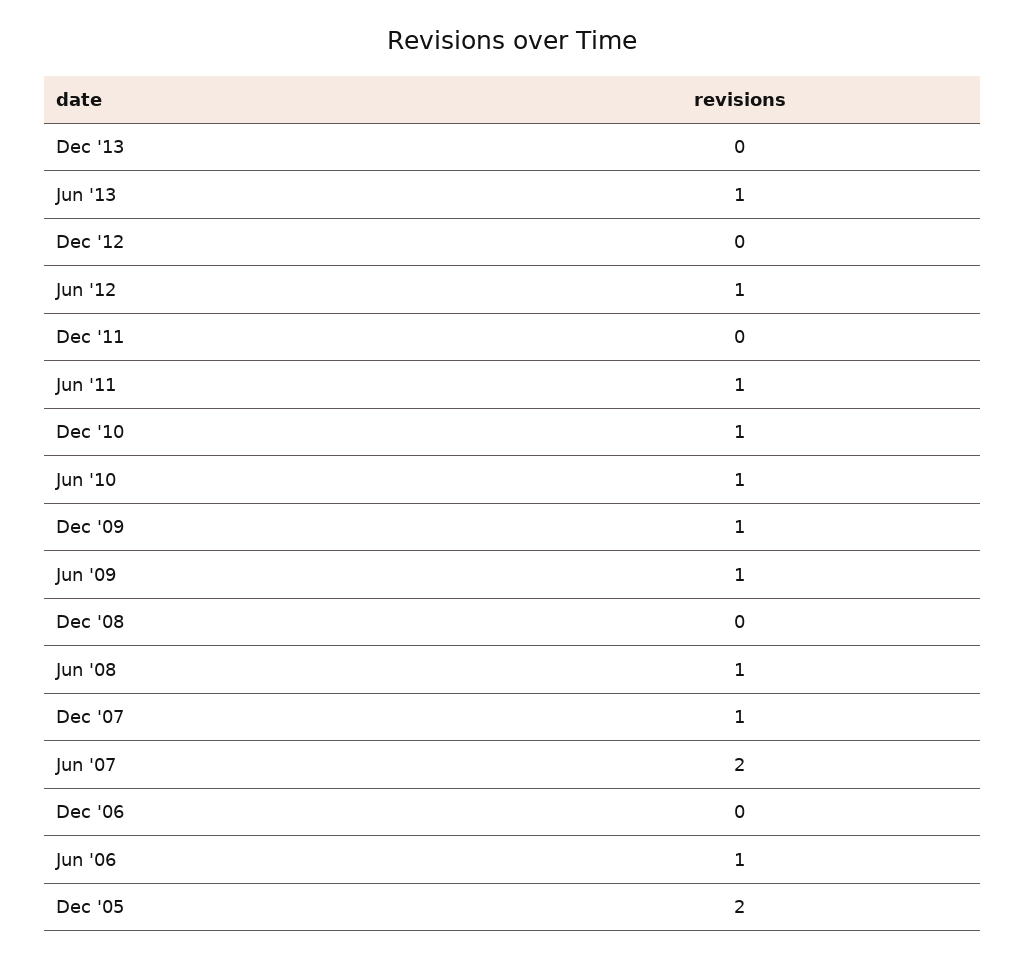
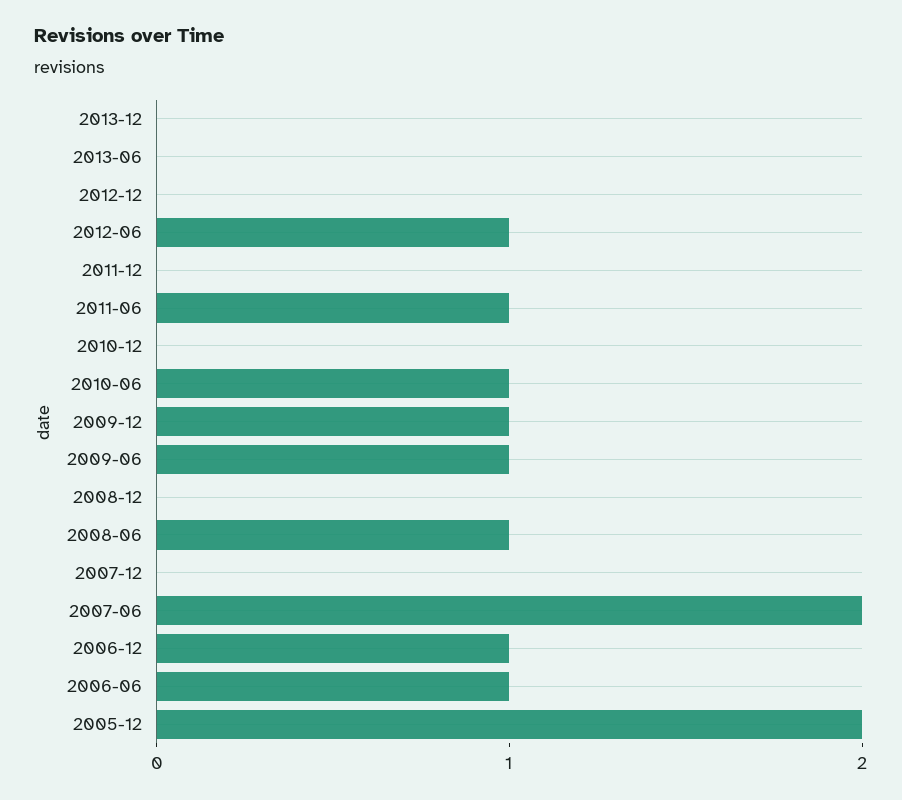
  {
    "Dec '13": 0,
-   "Jun '13": 1,
+   "Jun '13": 0,
    "Dec '12": 0,
    "Jun '12": 1,
    "Dec '11": 0,
    "Jun '11": 1,
-   "Dec '10": 1,
+   "Dec '10": 0,
    "Jun '10": 1,
    "Dec '09": 1,
    "Jun '09": 1,
    "Dec '08": 0,
    "Jun '08": 1,
-   "Dec '07": 1,
+   "Dec '07": 0,
    "Jun '07": 2,
-   "Dec '06": 0,
+   "Dec '06": 1,
    "Jun '06": 1,
    "Dec '05": 2
  }

